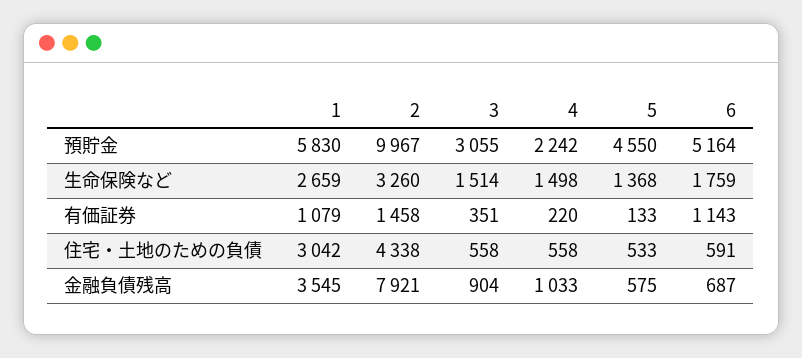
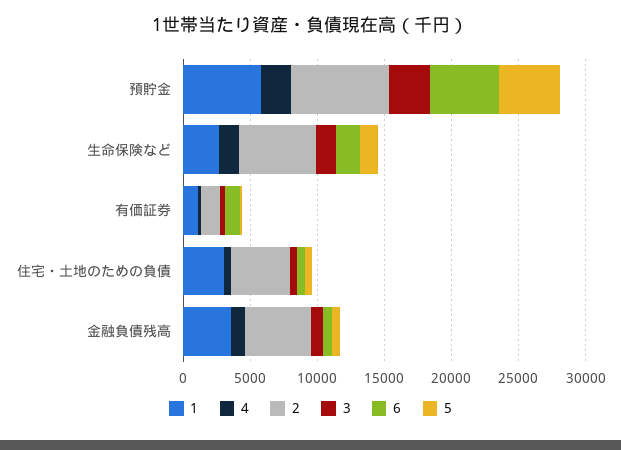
  {
    "1": {
      "預貯金": 5830,
      "生命保険など": 2659,
      "有価証券": 1079,
      "住宅・土地のための負債": 3042,
      "金融負債残高": 3545
    },
    "2": {
-     "預貯金": 9967,
+     "預貯金": 7000,
-     "生命保険など": 3260,
+     "生命保険など": 6000,
      "有価証券": 1458,
      "住宅・土地のための負債": 4338,
-     "金融負債残高": 7921
+     "金融負債残高": 5000
    },
    "3": {
      "預貯金": 3055,
      "生命保険など": 1514,
      "有価証券": 351,
      "住宅・土地のための負債": 558,
      "金融負債残高": 904
    },
    "4": {
      "預貯金": 2242,
      "生命保険など": 1498,
      "有価証券": 220,
      "住宅・土地のための負債": 558,
      "金融負債残高": 1033
    },
    "5": {
      "預貯金": 4550,
      "生命保険など": 1368,
      "有価証券": 133,
      "住宅・土地のための負債": 533,
      "金融負債残高": 575
    },
    "6": {
      "預貯金": 5164,
      "生命保険など": 1759,
      "有価証券": 1143,
      "住宅・土地のための負債": 591,
      "金融負債残高": 687
    }
  }

